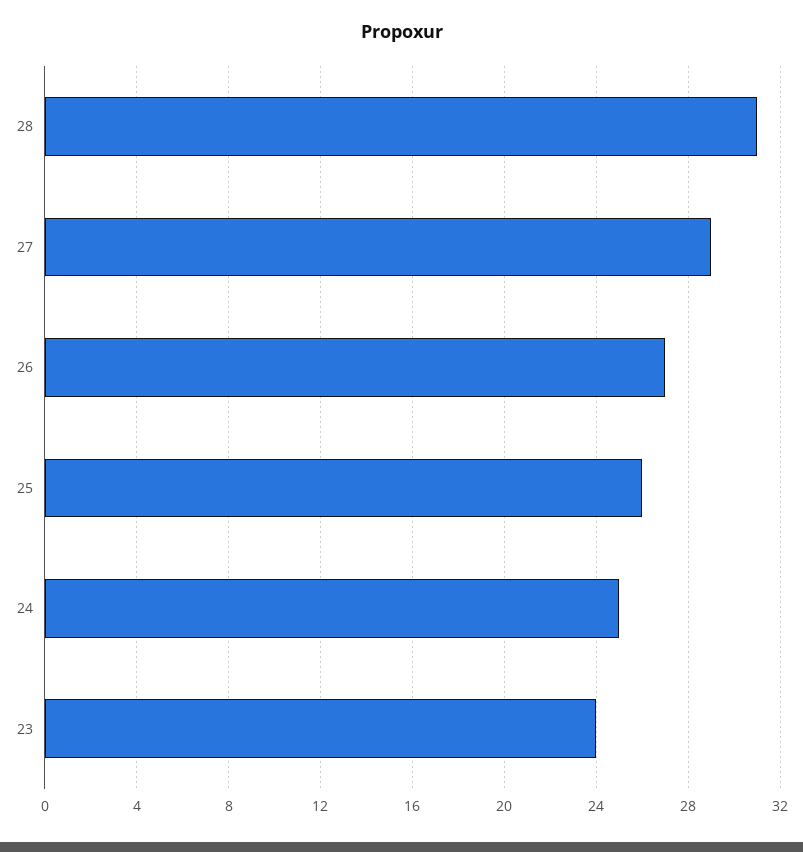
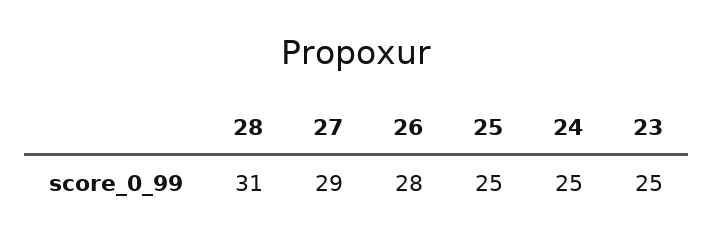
  {
    "28": 31,
    "27": 29,
-   "26": 27,
+   "26": 28,
-   "25": 26,
+   "25": 25,
    "24": 25,
-   "23": 24
+   "23": 25
  }

